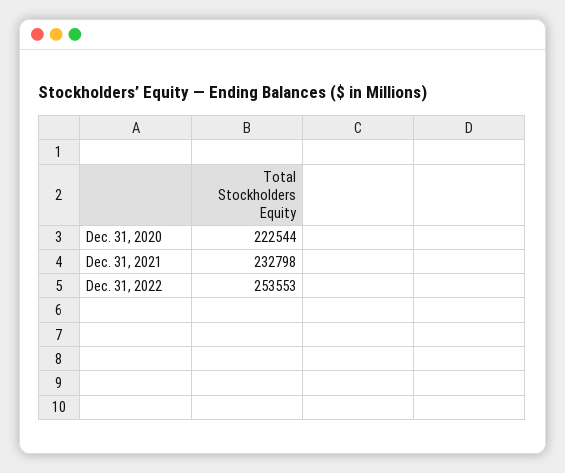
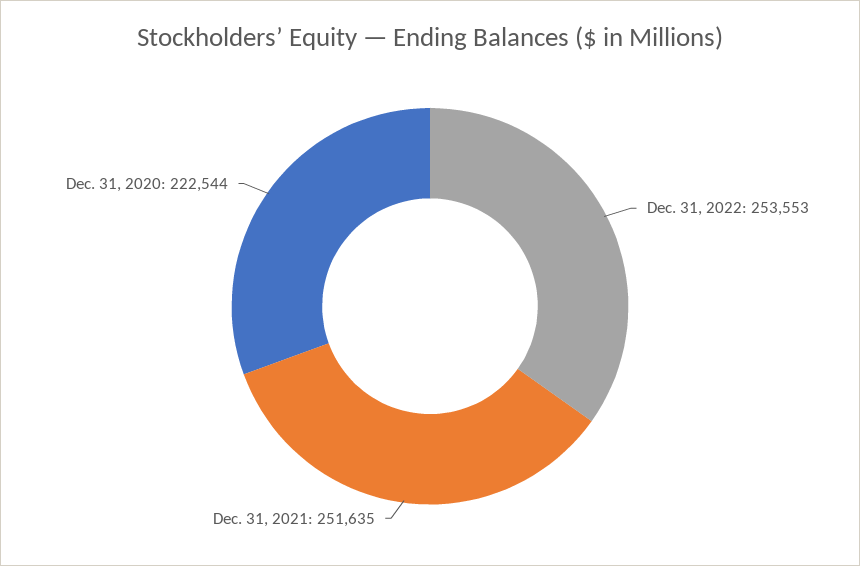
  {
    "Dec. 31, 2020": 222544,
-   "Dec. 31, 2021": 232798,
+   "Dec. 31, 2021": 251635,
    "Dec. 31, 2022": 253553
  }

